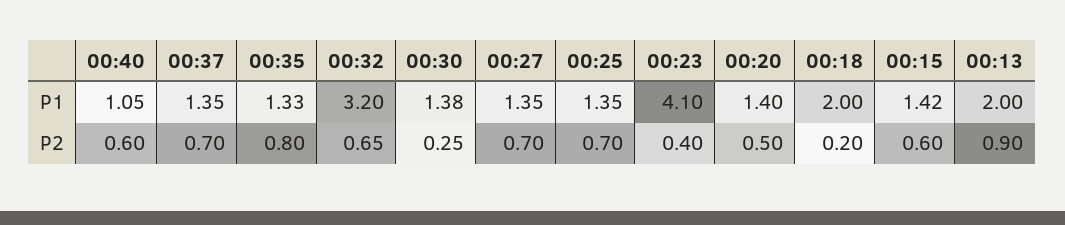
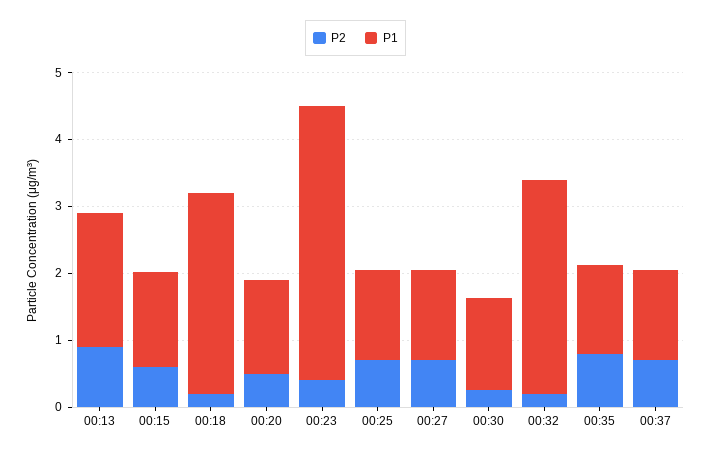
  {
    "P1": {
-     "00:40": 1.05,
      "00:37": 1.35,
      "00:35": 1.33,
      "00:32": 3.2,
      "00:30": 1.38,
      "00:27": 1.35,
      "00:25": 1.35,
      "00:23": 4.1,
      "00:20": 1.4,
-     "00:18": 2,
+     "00:18": 3,
      "00:15": 1.42,
      "00:13": 2
    },
    "P2": {
-     "00:40": 0.6,
      "00:37": 0.7,
      "00:35": 0.8,
-     "00:32": 0.65,
+     "00:32": 0.2,
      "00:30": 0.25,
      "00:27": 0.7,
      "00:25": 0.7,
      "00:23": 0.4,
      "00:20": 0.5,
      "00:18": 0.2,
      "00:15": 0.6,
      "00:13": 0.9
    }
  }

